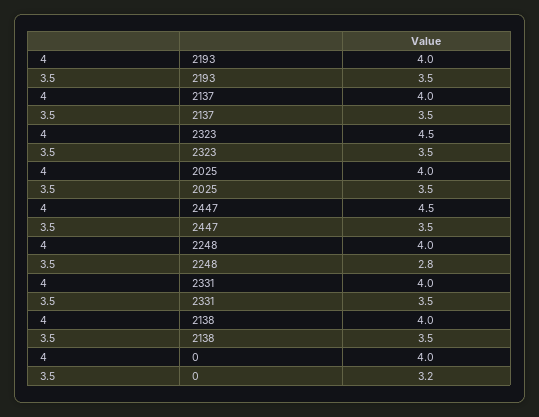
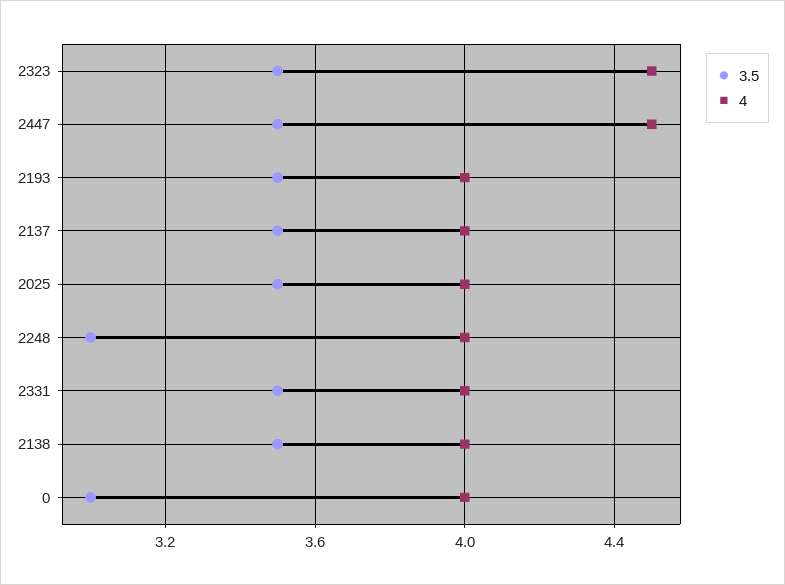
  {
    "4": {
      "2193": 4,
      "2137": 4,
      "2323": 4.5,
      "2025": 4,
      "2447": 4.5,
      "2248": 4,
      "2331": 4,
      "2138": 4,
      "0": 4
    },
    "3.5": {
      "2193": 3.5,
      "2137": 3.5,
      "2323": 3.5,
      "2025": 3.5,
      "2447": 3.5,
-     "2248": 2.8,
+     "2248": 3,
      "2331": 3.5,
      "2138": 3.5,
-     "0": 3.2
+     "0": 3
    }
  }

